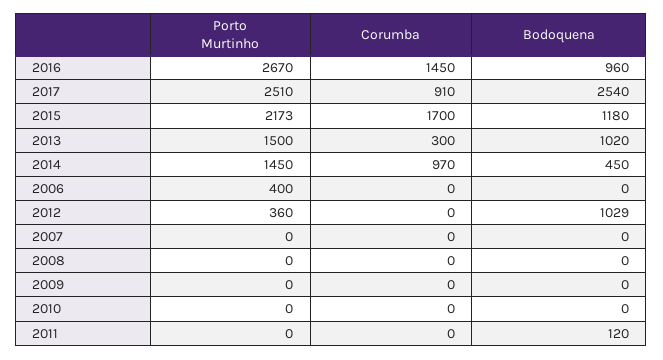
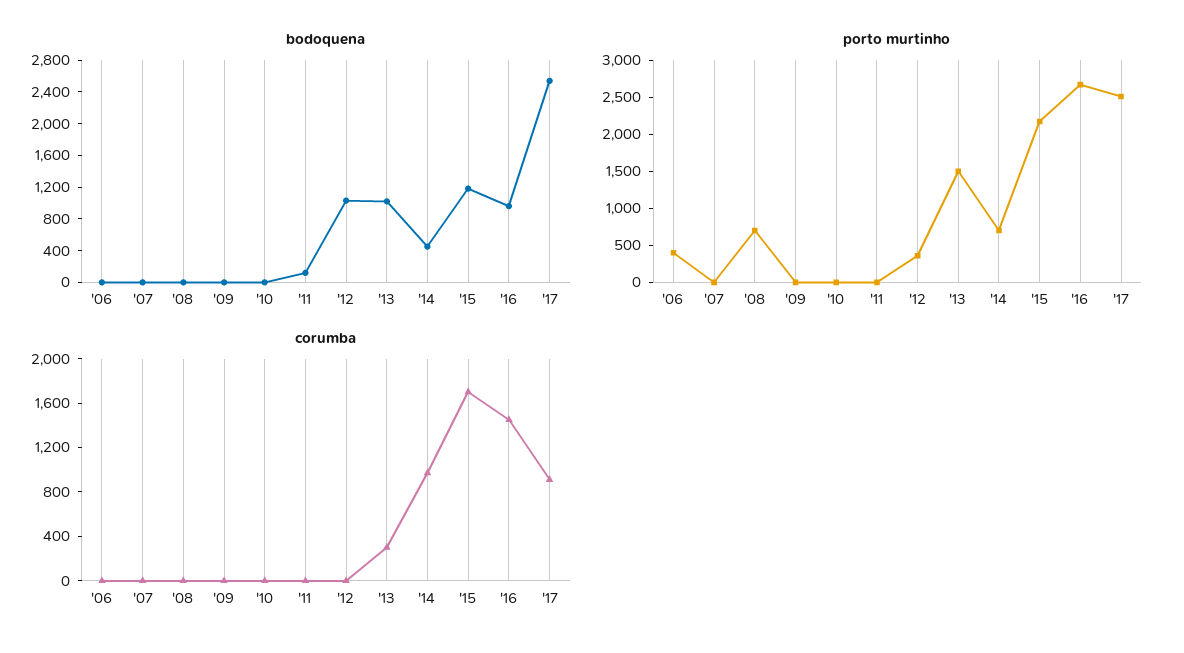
  {
    "Porto Murtinho": {
      "2016": 2670,
      "2017": 2510,
      "2015": 2173,
      "2013": 1500,
-     "2014": 1450,
+     "2014": 750,
      "2006": 400,
      "2012": 360,
      "2007": 0,
-     "2008": 0,
+     "2008": 750,
      "2009": 0,
      "2010": 0,
      "2011": 0
    },
    "Corumba": {
      "2016": 1450,
      "2017": 910,
      "2015": 1700,
      "2013": 300,
      "2014": 970,
      "2006": 0,
      "2012": 0,
      "2007": 0,
      "2008": 0,
      "2009": 0,
      "2010": 0,
      "2011": 0
    },
    "Bodoquena": {
      "2016": 960,
      "2017": 2540,
      "2015": 1180,
      "2013": 1020,
      "2014": 450,
      "2006": 0,
      "2012": 1029,
      "2007": 0,
      "2008": 0,
      "2009": 0,
      "2010": 0,
      "2011": 120
    }
  }

